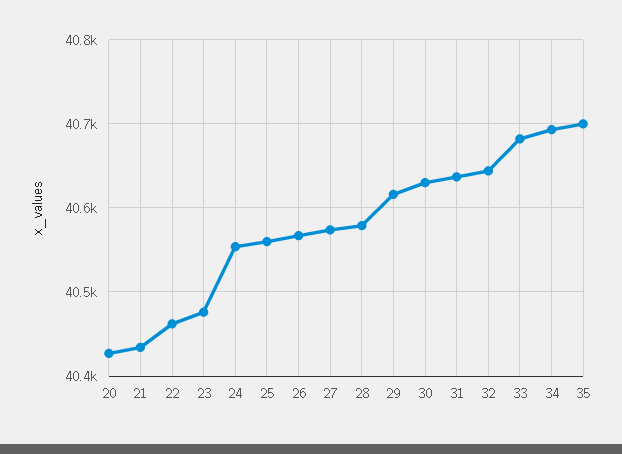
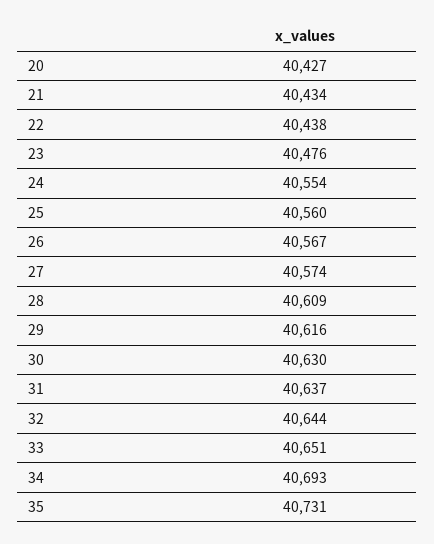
  {
    "20": 40427,
    "21": 40434,
-   "22": 40460,
+   "22": 40438,
    "23": 40476,
    "24": 40554,
    "25": 40560,
    "26": 40567,
    "27": 40574,
-   "28": 40580,
+   "28": 40609,
    "29": 40616,
    "30": 40630,
    "31": 40637,
    "32": 40644,
-   "33": 40680,
+   "33": 40651,
    "34": 40693,
-   "35": 40700
+   "35": 40731
  }

